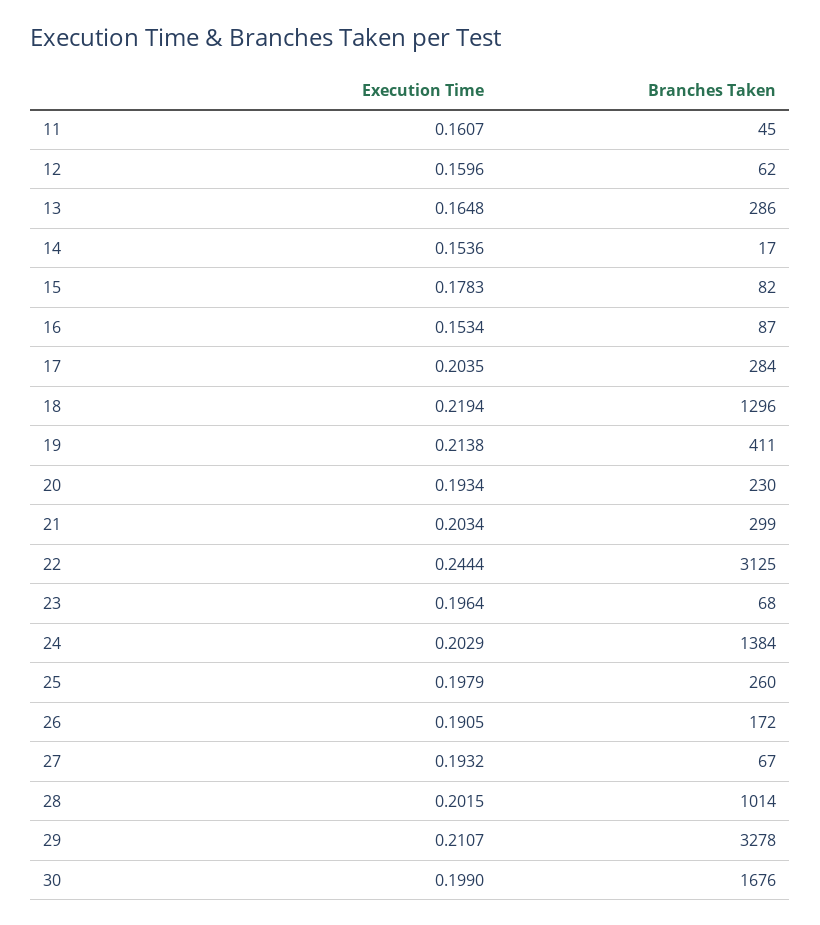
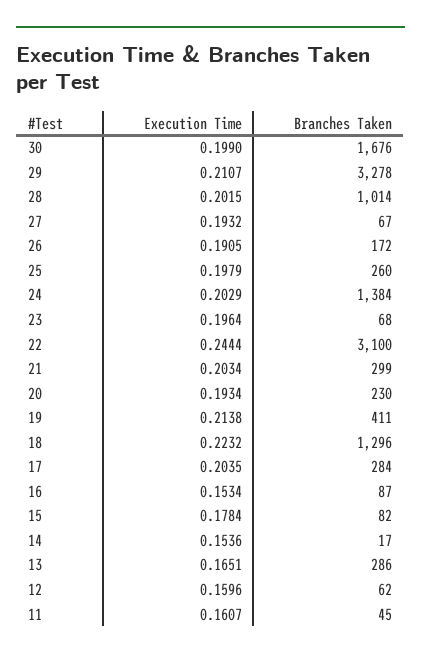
  {
    "Execution Time": {
      "11": 0.1607,
      "12": 0.1596,
-     "13": 0.1648,
+     "13": 0.1651,
      "14": 0.1536,
-     "15": 0.1783,
+     "15": 0.1784,
      "16": 0.1534,
      "17": 0.2035,
-     "18": 0.2194,
+     "18": 0.2232,
      "19": 0.2138,
      "20": 0.1934,
      "21": 0.2034,
      "22": 0.2444,
      "23": 0.1964,
      "24": 0.2029,
      "25": 0.1979,
      "26": 0.1905,
      "27": 0.1932,
      "28": 0.2015,
      "29": 0.2107,
      "30": 0.199
    },
    "Branches Taken": {
      "11": 45,
      "12": 62,
      "13": 286,
      "14": 17,
      "15": 82,
      "16": 87,
      "17": 284,
      "18": 1296,
      "19": 411,
      "20": 230,
      "21": 299,
-     "22": 3125,
+     "22": 3100,
      "23": 68,
      "24": 1384,
      "25": 260,
      "26": 172,
      "27": 67,
      "28": 1014,
      "29": 3278,
      "30": 1676
    }
  }

